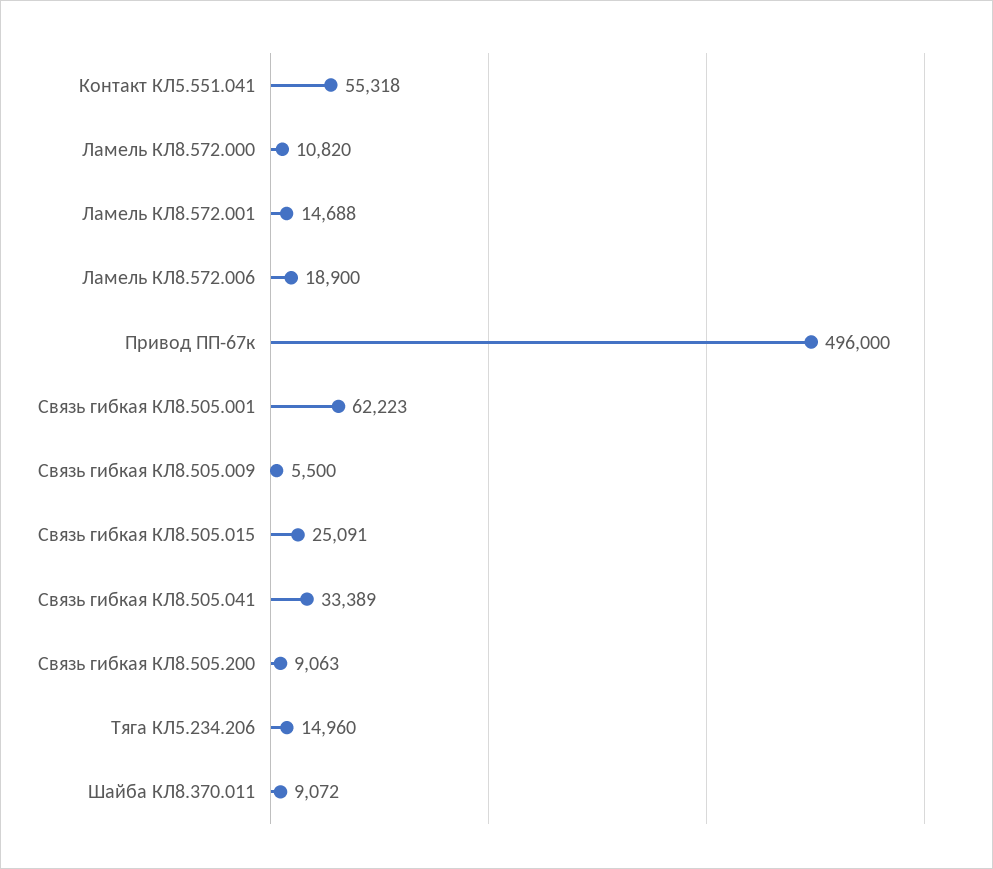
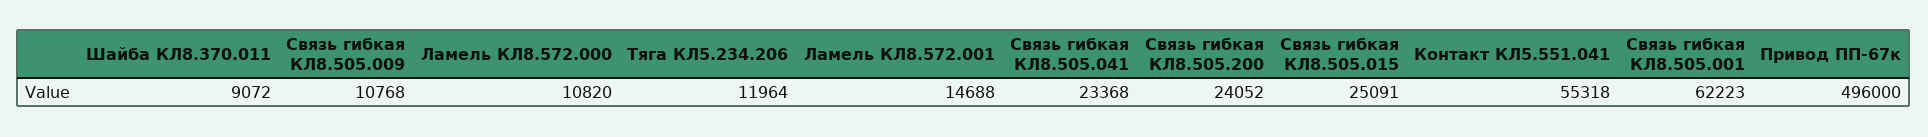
  {
    "Контакт КЛ5.551.041": 55318,
    "Ламель КЛ8.572.000": 10820,
    "Ламель КЛ8.572.001": 14688,
-   "Ламель КЛ8.572.006": 18900,
    "Привод ПП-67к": 496000,
    "Связь гибкая КЛ8.505.001": 62223,
-   "Связь гибкая КЛ8.505.009": 5500,
+   "Связь гибкая КЛ8.505.009": 10768,
    "Связь гибкая КЛ8.505.015": 25091,
-   "Связь гибкая КЛ8.505.041": 33389,
+   "Связь гибкая КЛ8.505.041": 23368,
-   "Связь гибкая КЛ8.505.200": 9063,
+   "Связь гибкая КЛ8.505.200": 24052,
-   "Тяга КЛ5.234.206": 14960,
+   "Тяга КЛ5.234.206": 11964,
    "Шайба КЛ8.370.011": 9072
  }

